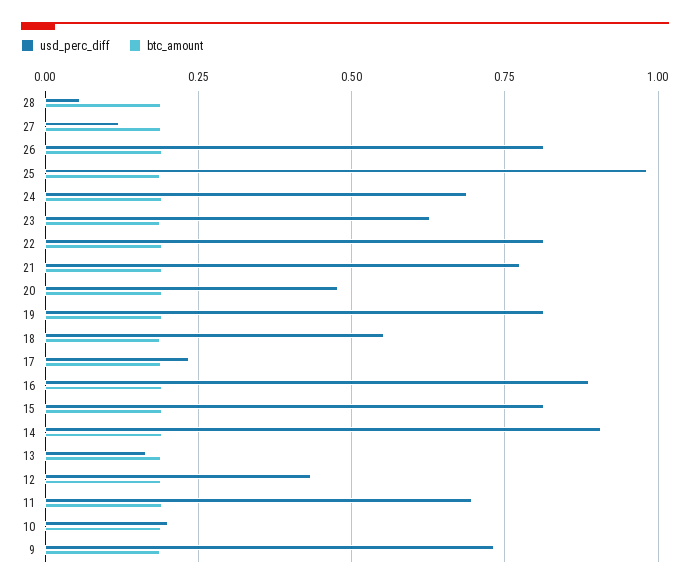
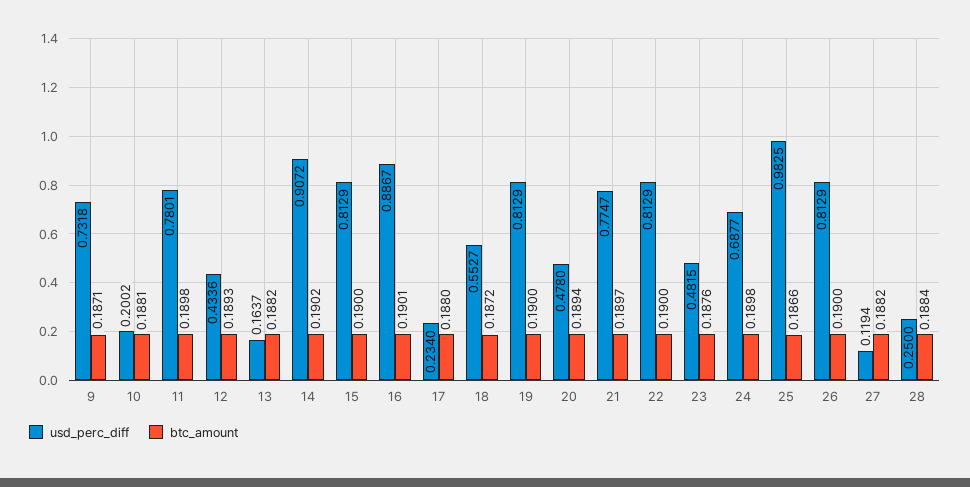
  {
    "usd_perc_diff": {
-     "28": 0.05,
+     "28": 0.25,
      "27": 0.1194,
      "26": 0.8129,
      "25": 0.9825,
      "24": 0.6877,
-     "23": 0.625,
+     "23": 0.4815,
      "22": 0.8129,
      "21": 0.7747,
      "20": 0.478,
      "19": 0.8129,
      "18": 0.5527,
      "17": 0.234,
      "16": 0.8867,
      "15": 0.8129,
      "14": 0.9072,
      "13": 0.1637,
      "12": 0.4336,
-     "11": 0.7,
+     "11": 0.7801,
      "10": 0.2002,
      "9": 0.7318
    },
    "btc_amount": {
      "28": 0.1884,
      "27": 0.1882,
      "26": 0.19,
      "25": 0.1866,
      "24": 0.1898,
      "23": 0.1876,
      "22": 0.19,
      "21": 0.1897,
      "20": 0.1894,
      "19": 0.19,
      "18": 0.1872,
      "17": 0.188,
      "16": 0.1901,
      "15": 0.19,
      "14": 0.1902,
      "13": 0.1882,
      "12": 0.1893,
      "11": 0.1898,
      "10": 0.1881,
      "9": 0.1871
    }
  }

